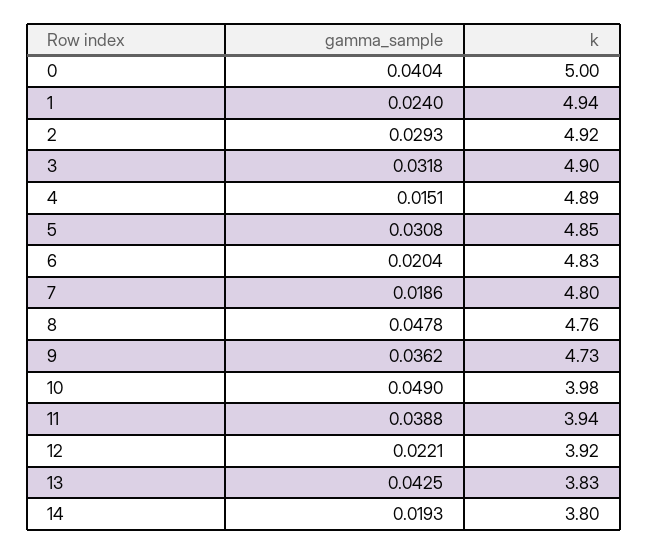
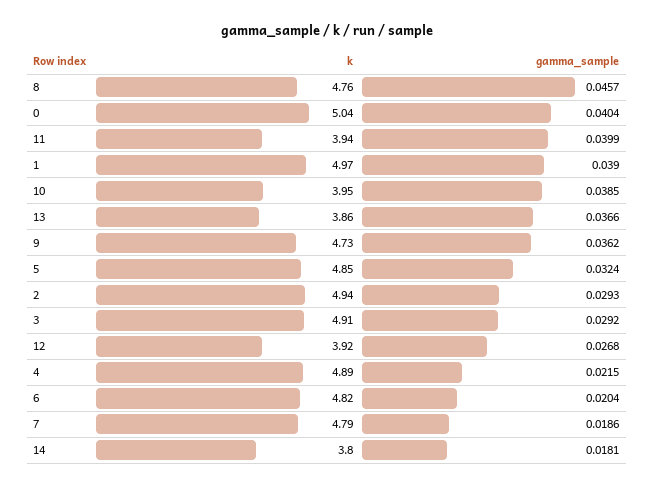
  {
    "gamma_sample": {
      "0": 0.0404,
-     "1": 0.024,
+     "1": 0.039,
      "2": 0.0293,
-     "3": 0.0318,
+     "3": 0.0292,
-     "4": 0.0151,
+     "4": 0.0215,
-     "5": 0.0308,
+     "5": 0.0324,
      "6": 0.0204,
      "7": 0.0186,
-     "8": 0.0478,
+     "8": 0.0457,
      "9": 0.0362,
-     "10": 0.049,
+     "10": 0.0385,
-     "11": 0.0388,
+     "11": 0.0399,
-     "12": 0.0221,
+     "12": 0.0268,
-     "13": 0.0425,
+     "13": 0.0366,
-     "14": 0.0193
+     "14": 0.0181
    },
    "k": {
-     "0": 5,
+     "0": 5.04,
-     "1": 4.94,
+     "1": 4.97,
-     "2": 4.92,
+     "2": 4.94,
-     "3": 4.9,
+     "3": 4.91,
      "4": 4.89,
      "5": 4.85,
-     "6": 4.83,
+     "6": 4.82,
-     "7": 4.8,
+     "7": 4.79,
      "8": 4.76,
      "9": 4.73,
-     "10": 3.98,
+     "10": 3.95,
      "11": 3.94,
      "12": 3.92,
-     "13": 3.83,
+     "13": 3.86,
      "14": 3.8
    }
  }

